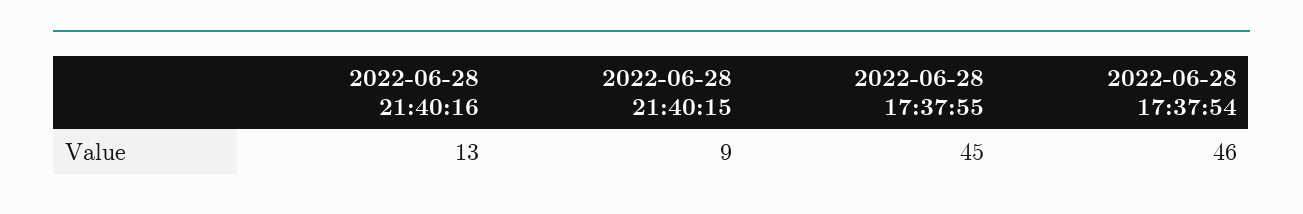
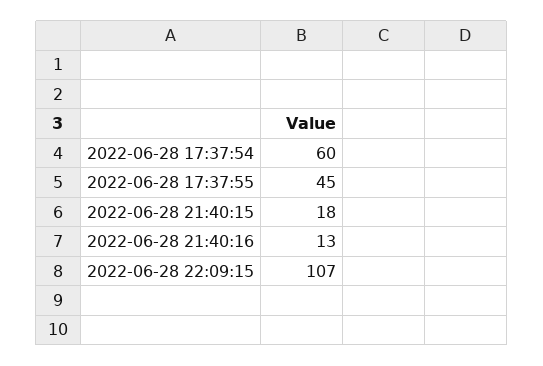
  {
    "2022-06-28 21:40:16": 13,
-   "2022-06-28 21:40:15": 9,
+   "2022-06-28 21:40:15": 18,
    "2022-06-28 17:37:55": 45,
-   "2022-06-28 17:37:54": 46
+   "2022-06-28 17:37:54": 60,
+   "2022-06-28 22:09:15": 107
  }

